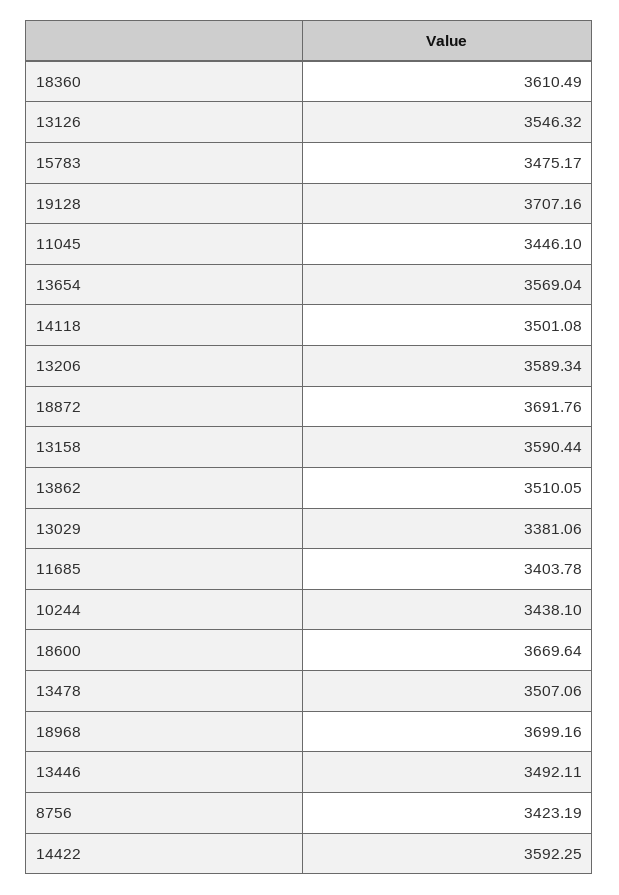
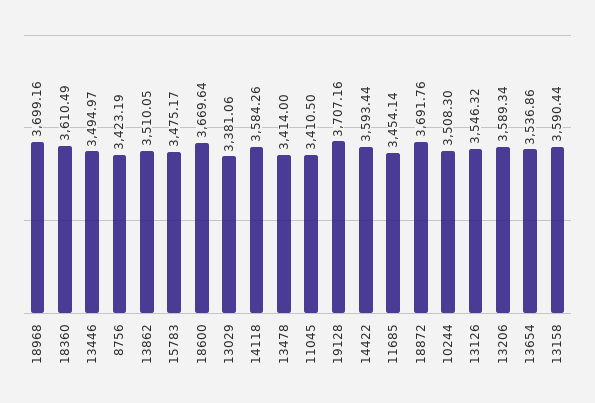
  {
    "18360": 3610.49,
    "13126": 3546.32,
    "15783": 3475.17,
    "19128": 3707.16,
-   "11045": 3446.1,
+   "11045": 3410.5,
-   "13654": 3569.04,
+   "13654": 3536.86,
-   "14118": 3501.08,
+   "14118": 3584.26,
    "13206": 3589.34,
    "18872": 3691.76,
    "13158": 3590.44,
    "13862": 3510.05,
    "13029": 3381.06,
-   "11685": 3403.78,
+   "11685": 3454.14,
-   "10244": 3438.1,
+   "10244": 3508.3,
    "18600": 3669.64,
-   "13478": 3507.06,
+   "13478": 3414,
    "18968": 3699.16,
-   "13446": 3492.11,
+   "13446": 3494.97,
    "8756": 3423.19,
-   "14422": 3592.25
+   "14422": 3593.44
  }

